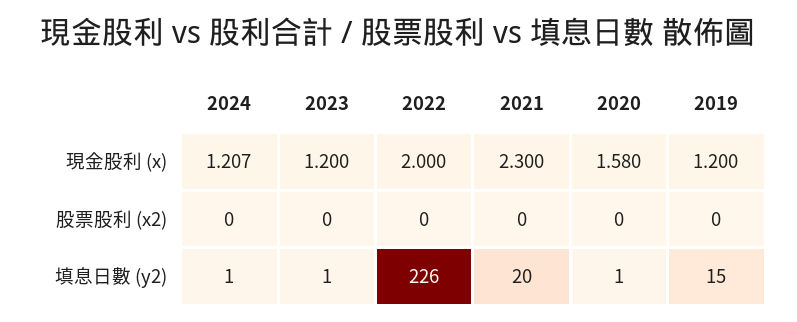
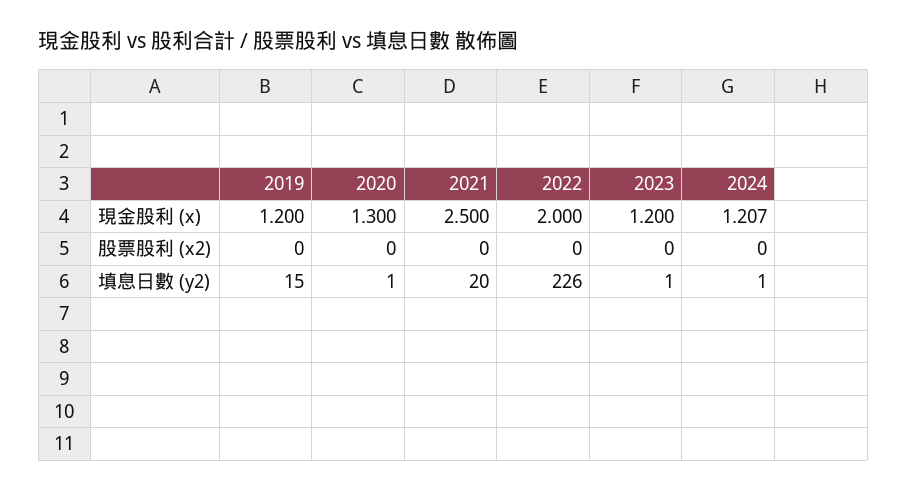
  {
    "2024": {
      "現金股利 (x)": 1.207,
      "股票股利 (x2)": 0,
      "填息日數 (y2)": 1
    },
    "2023": {
      "現金股利 (x)": 1.2,
      "股票股利 (x2)": 0,
      "填息日數 (y2)": 1
    },
    "2022": {
      "現金股利 (x)": 2,
      "股票股利 (x2)": 0,
      "填息日數 (y2)": 226
    },
    "2021": {
-     "現金股利 (x)": 2.3,
+     "現金股利 (x)": 2.5,
      "股票股利 (x2)": 0,
      "填息日數 (y2)": 20
    },
    "2020": {
-     "現金股利 (x)": 1.58,
+     "現金股利 (x)": 1.3,
      "股票股利 (x2)": 0,
      "填息日數 (y2)": 1
    },
    "2019": {
      "現金股利 (x)": 1.2,
      "股票股利 (x2)": 0,
      "填息日數 (y2)": 15
    }
  }

